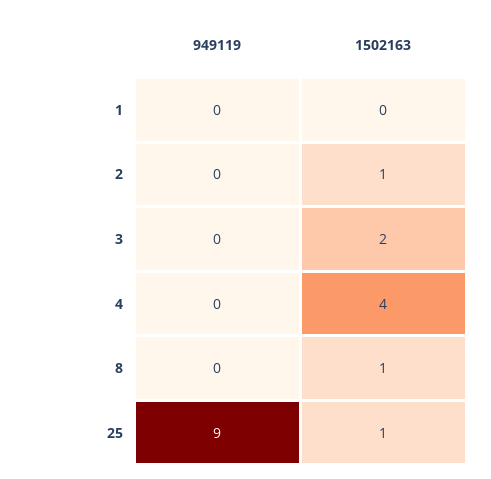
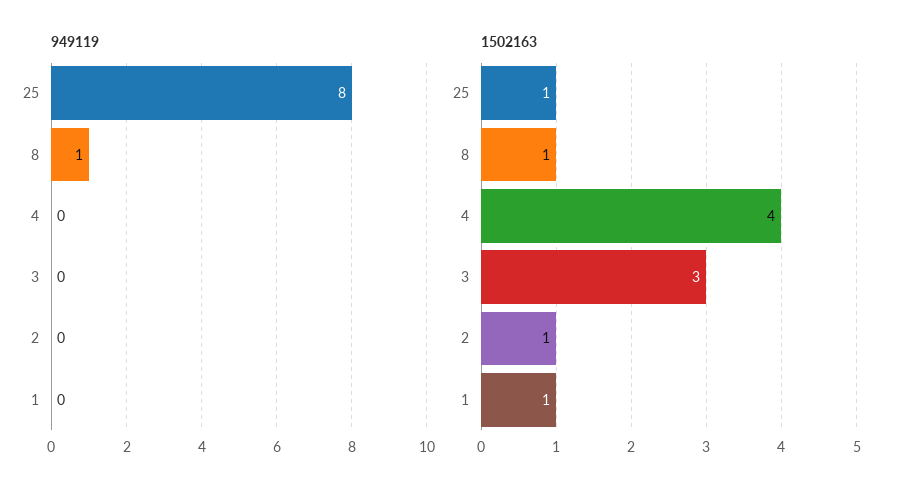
  {
    "949119": {
      "1": 0,
      "2": 0,
      "3": 0,
      "4": 0,
-     "8": 0,
+     "8": 1,
-     "25": 9
+     "25": 8
    },
    "1502163": {
-     "1": 0,
+     "1": 1,
      "2": 1,
-     "3": 2,
+     "3": 3,
      "4": 4,
      "8": 1,
      "25": 1
    }
  }

